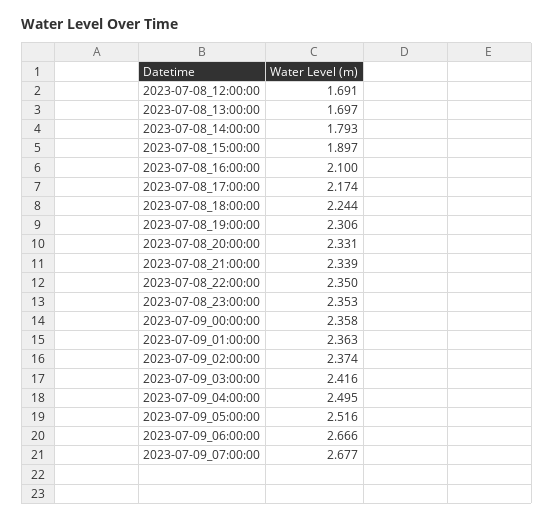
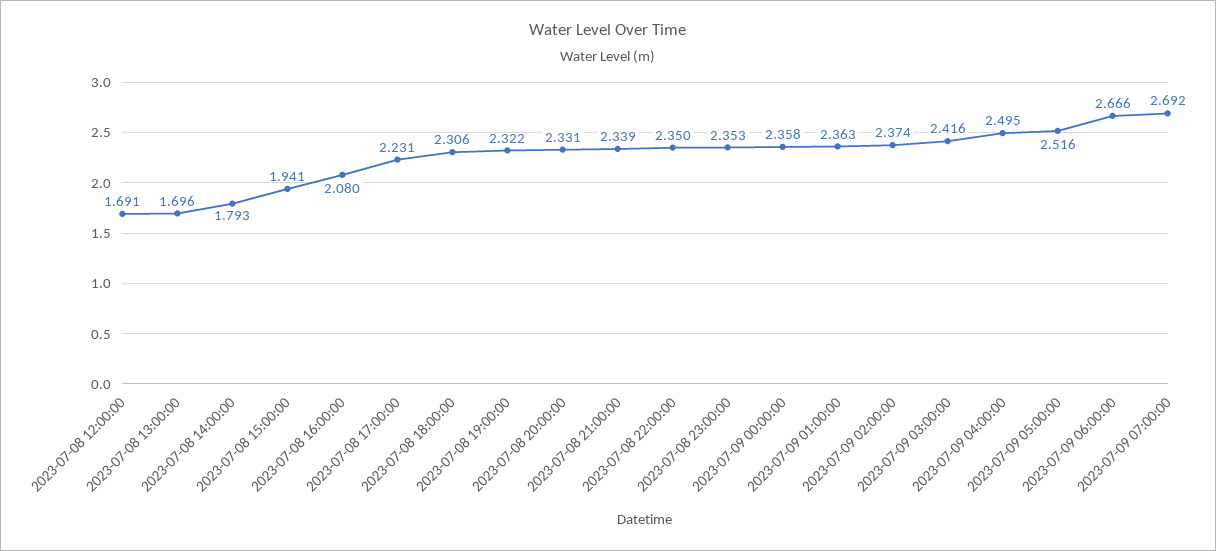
  {
    "2023-07-08_12:00:00": 1.691,
-   "2023-07-08_13:00:00": 1.697,
+   "2023-07-08_13:00:00": 1.696,
    "2023-07-08_14:00:00": 1.793,
-   "2023-07-08_15:00:00": 1.897,
+   "2023-07-08_15:00:00": 1.941,
-   "2023-07-08_16:00:00": 2.1,
+   "2023-07-08_16:00:00": 2.08,
-   "2023-07-08_17:00:00": 2.174,
+   "2023-07-08_17:00:00": 2.231,
-   "2023-07-08_18:00:00": 2.244,
+   "2023-07-08_18:00:00": 2.306,
-   "2023-07-08_19:00:00": 2.306,
+   "2023-07-08_19:00:00": 2.322,
    "2023-07-08_20:00:00": 2.331,
    "2023-07-08_21:00:00": 2.339,
    "2023-07-08_22:00:00": 2.35,
    "2023-07-08_23:00:00": 2.353,
    "2023-07-09_00:00:00": 2.358,
    "2023-07-09_01:00:00": 2.363,
    "2023-07-09_02:00:00": 2.374,
    "2023-07-09_03:00:00": 2.416,
    "2023-07-09_04:00:00": 2.495,
    "2023-07-09_05:00:00": 2.516,
    "2023-07-09_06:00:00": 2.666,
-   "2023-07-09_07:00:00": 2.677
+   "2023-07-09_07:00:00": 2.692
  }

